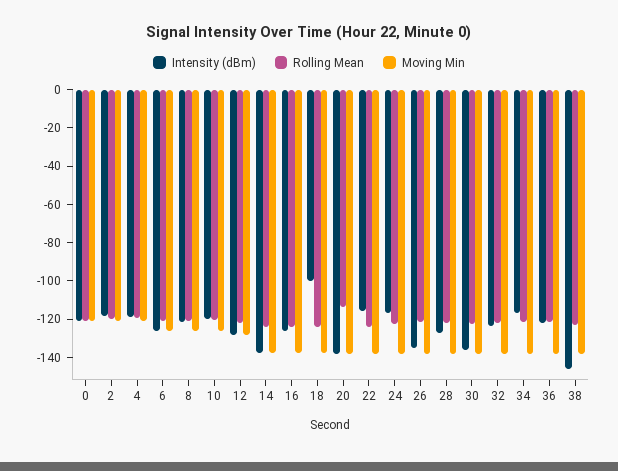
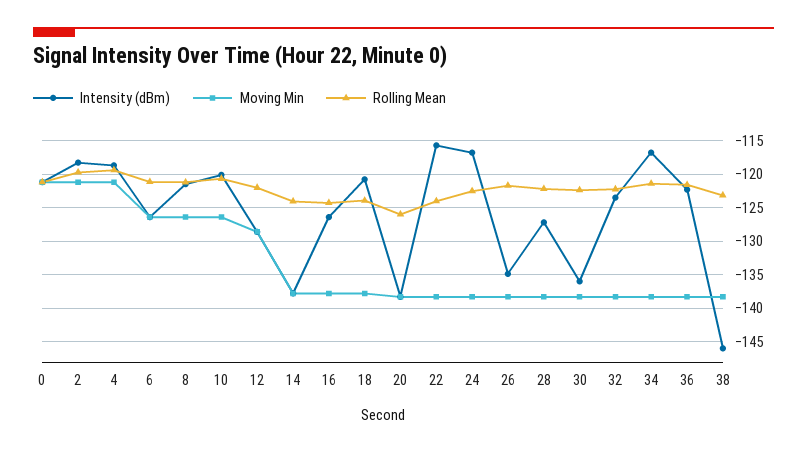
  {
    "Intensity (dBm)": {
      "0": -121,
      "2": -118,
      "4": -119,
      "6": -126,
      "8": -122,
      "10": -120,
      "12": -129,
      "14": -138,
      "16": -126,
-     "18": -100,
+     "18": -121,
      "20": -138,
      "22": -116,
      "24": -117,
      "26": -135,
      "28": -127,
      "30": -136,
      "32": -124,
      "34": -117,
      "36": -122,
      "38": -146
    },
    "Rolling Mean": {
      "0": -121,
      "2": -120,
      "4": -119,
      "6": -121,
      "8": -121,
      "10": -121,
      "12": -122,
      "14": -124,
      "16": -124,
      "18": -124,
-     "20": -115,
+     "20": -126,
      "22": -124,
      "24": -123,
      "26": -122,
      "28": -122,
      "30": -122,
      "32": -122,
      "34": -121,
      "36": -122,
      "38": -123
    },
    "Moving Min": {
      "0": -121,
      "2": -121,
      "4": -121,
      "6": -126,
      "8": -126,
      "10": -126,
      "12": -129,
      "14": -138,
      "16": -138,
      "18": -138,
      "20": -138,
      "22": -138,
      "24": -138,
      "26": -138,
      "28": -138,
      "30": -138,
      "32": -138,
      "34": -138,
      "36": -138,
      "38": -138
    }
  }

